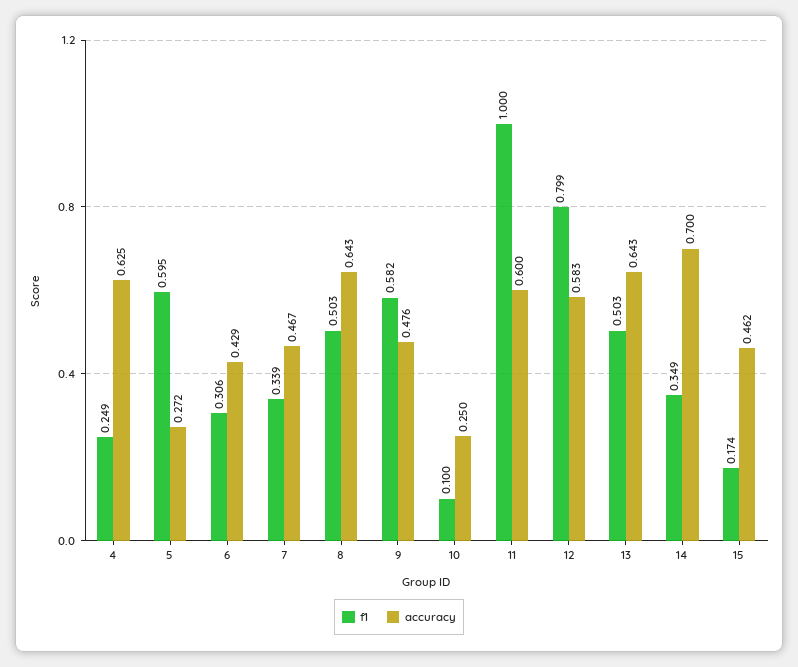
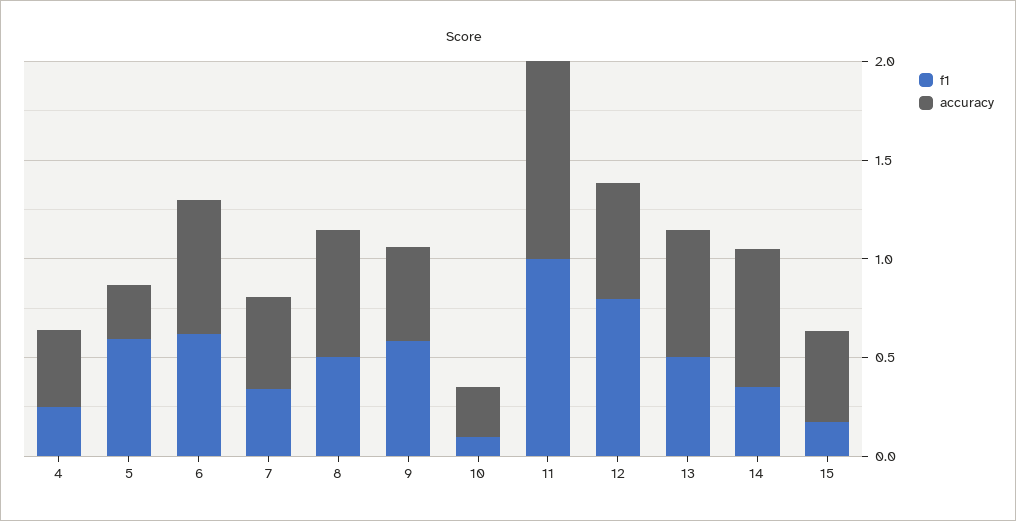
  {
    "f1": {
      "4": 0.249,
      "5": 0.595,
-     "6": 0.306,
+     "6": 0.6,
      "7": 0.339,
      "8": 0.503,
      "9": 0.582,
      "10": 0.1,
      "11": 1,
      "12": 0.799,
      "13": 0.503,
      "14": 0.349,
      "15": 0.174
    },
    "accuracy": {
-     "4": 0.625,
+     "4": 0.4,
      "5": 0.272,
-     "6": 0.429,
+     "6": 0.7,
      "7": 0.467,
      "8": 0.643,
      "9": 0.476,
      "10": 0.25,
-     "11": 0.6,
+     "11": 1,
      "12": 0.583,
      "13": 0.643,
      "14": 0.7,
      "15": 0.462
    }
  }

